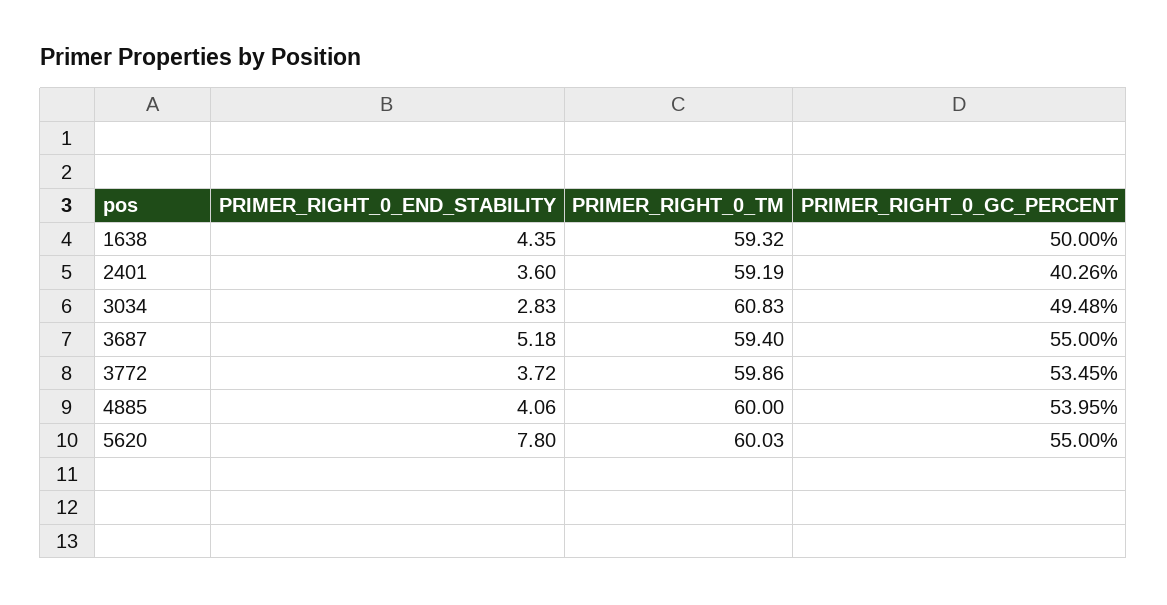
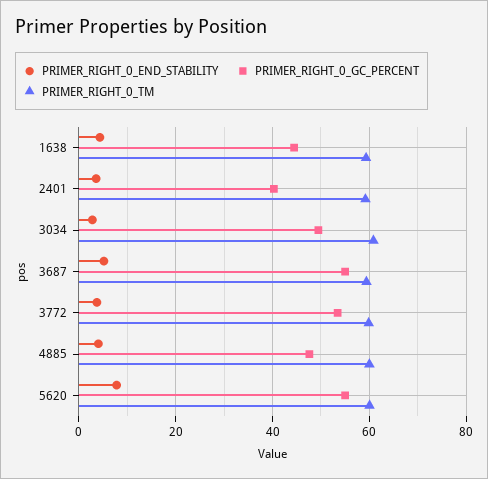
  {
    "PRIMER_RIGHT_0_END_STABILITY": {
      "1638": 4.35,
      "2401": 3.6,
      "3034": 2.83,
      "3687": 5.18,
      "3772": 3.72,
      "4885": 4.06,
      "5620": 7.8
    },
    "PRIMER_RIGHT_0_TM": {
      "1638": 59.32,
      "2401": 59.19,
      "3034": 60.83,
      "3687": 59.4,
      "3772": 59.86,
      "4885": 60,
      "5620": 60.03
    },
    "PRIMER_RIGHT_0_GC_PERCENT": {
-     "1638": 50,
+     "1638": 44,
      "2401": 40.26,
      "3034": 49.48,
      "3687": 55,
      "3772": 53.45,
-     "4885": 53.95,
+     "4885": 48,
      "5620": 55
    }
  }

